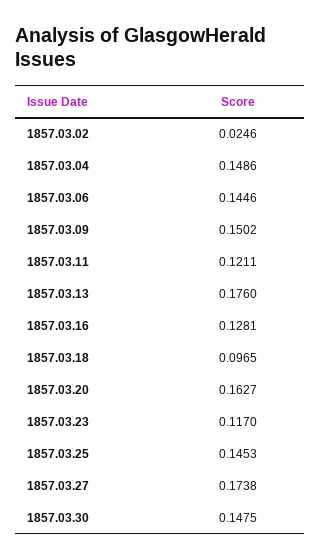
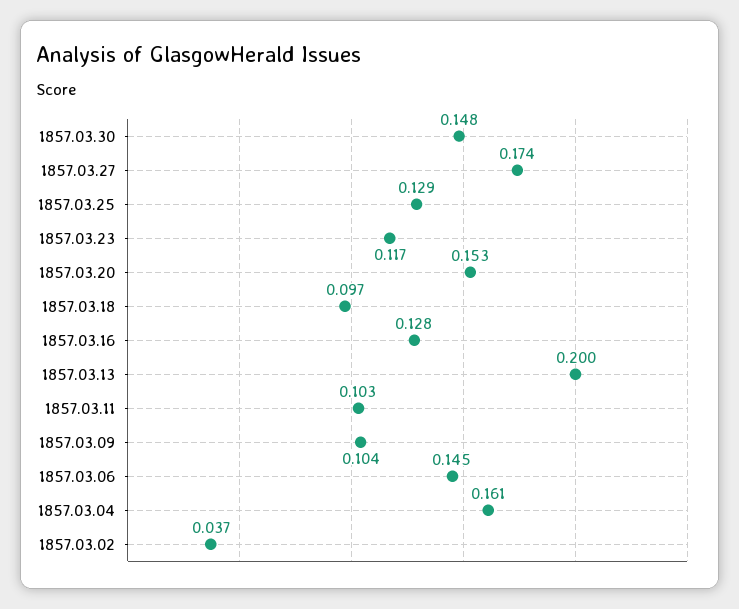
  {
-   "1857.03.02": 0.0246,
+   "1857.03.02": 0.037,
-   "1857.03.04": 0.1486,
+   "1857.03.04": 0.161,
    "1857.03.06": 0.1446,
-   "1857.03.09": 0.1502,
+   "1857.03.09": 0.104,
-   "1857.03.11": 0.1211,
+   "1857.03.11": 0.103,
-   "1857.03.13": 0.176,
+   "1857.03.13": 0.2,
    "1857.03.16": 0.1281,
    "1857.03.18": 0.0965,
-   "1857.03.20": 0.1627,
+   "1857.03.20": 0.153,
    "1857.03.23": 0.117,
-   "1857.03.25": 0.1453,
+   "1857.03.25": 0.129,
    "1857.03.27": 0.1738,
    "1857.03.30": 0.1475
  }

